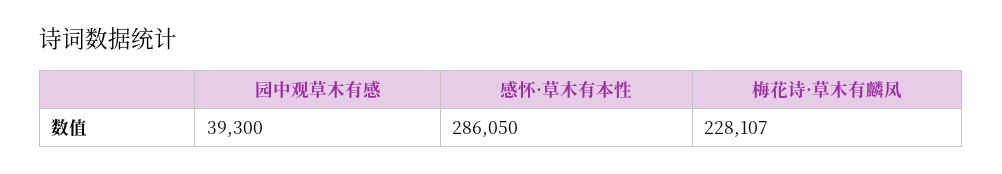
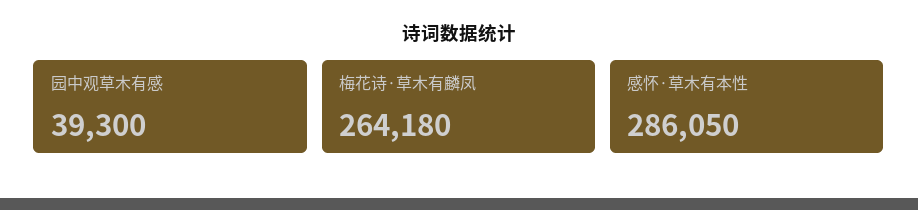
  {
    "园中观草木有感": 39300,
    "感怀·草木有本性": 286050,
-   "梅花诗·草木有麟凤": 228107
+   "梅花诗·草木有麟凤": 264180
  }

